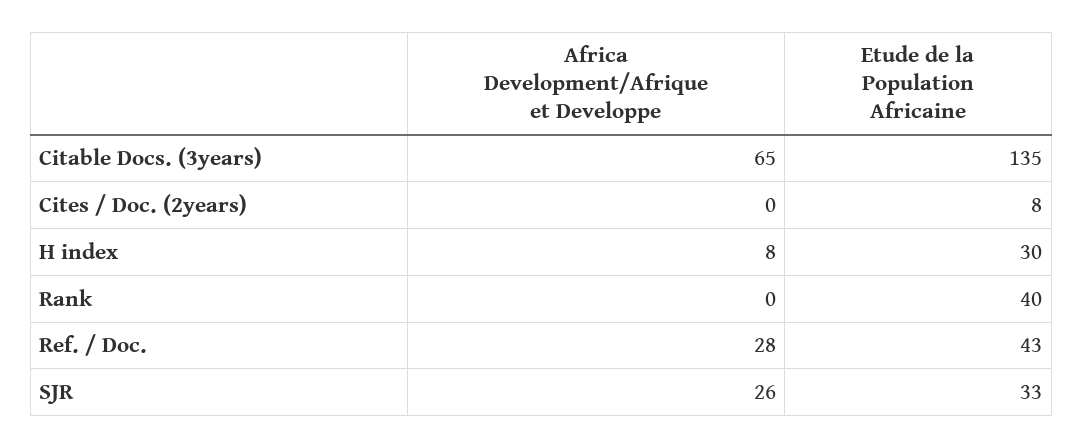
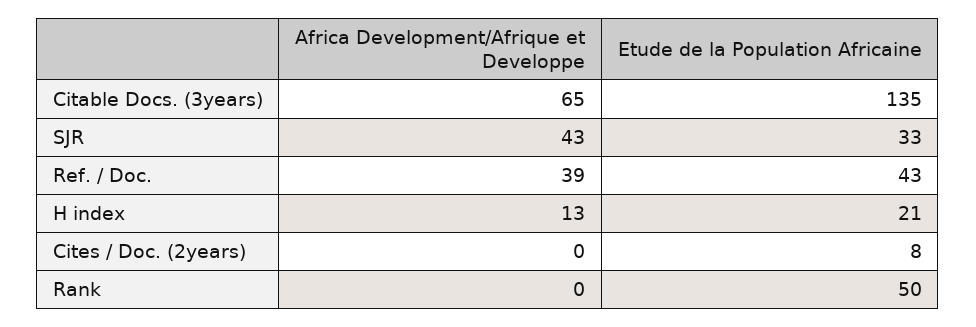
  {
    "Africa Development/Afrique et Developpe": {
      "Citable Docs. (3years)": 65,
      "Cites / Doc. (2years)": 0,
-     "H index": 8,
+     "H index": 13,
      "Rank": 0,
-     "Ref. / Doc.": 28,
+     "Ref. / Doc.": 39,
-     "SJR": 26
+     "SJR": 43
    },
    "Etude de la Population Africaine": {
      "Citable Docs. (3years)": 135,
      "Cites / Doc. (2years)": 8,
-     "H index": 30,
+     "H index": 21,
-     "Rank": 40,
+     "Rank": 50,
      "Ref. / Doc.": 43,
      "SJR": 33
    }
  }

